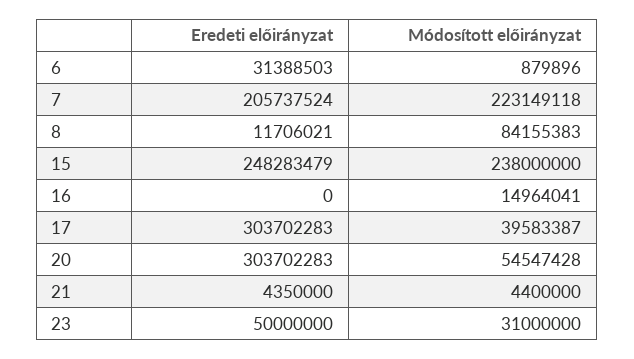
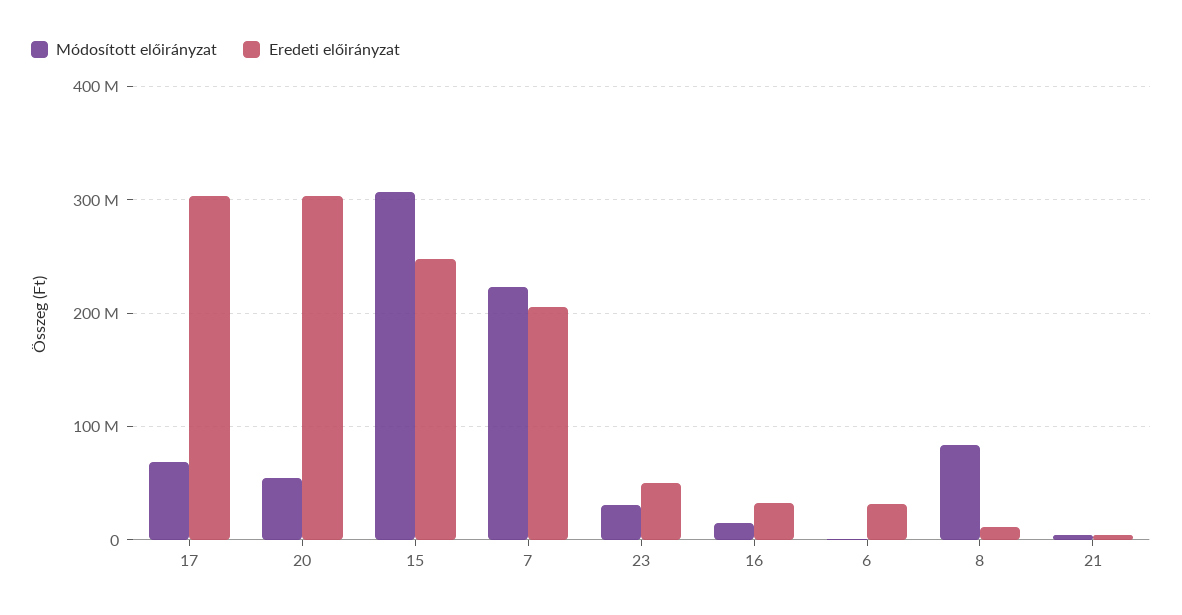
  {
    "Eredeti előirányzat": {
      "6": 31388503,
      "7": 205737524,
      "8": 11706021,
      "15": 248283479,
-     "16": 0,
+     "16": 30000000,
      "17": 303702283,
      "20": 303702283,
      "21": 4350000,
      "23": 50000000
    },
    "Módosított előirányzat": {
      "6": 879896,
      "7": 223149118,
      "8": 84155383,
-     "15": 238000000,
+     "15": 310000000,
      "16": 14964041,
-     "17": 39583387,
+     "17": 70000000,
      "20": 54547428,
      "21": 4400000,
      "23": 31000000
    }
  }

